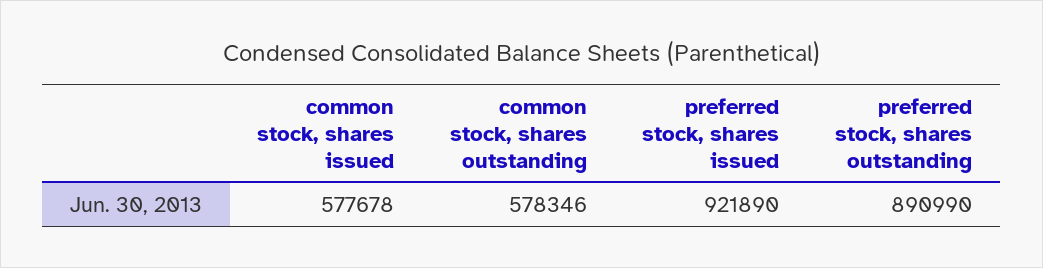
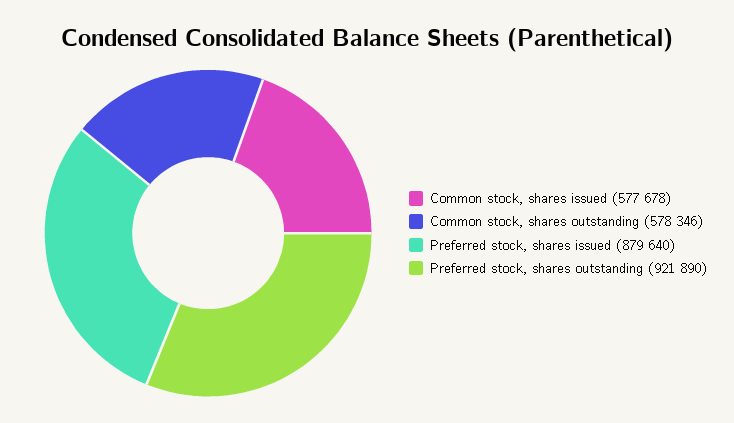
  {
    "common stock, shares issued": 577678,
    "common stock, shares outstanding": 578346,
-   "preferred stock, shares issued": 921890,
+   "preferred stock, shares issued": 879640,
-   "preferred stock, shares outstanding": 890990
+   "preferred stock, shares outstanding": 921890
  }

